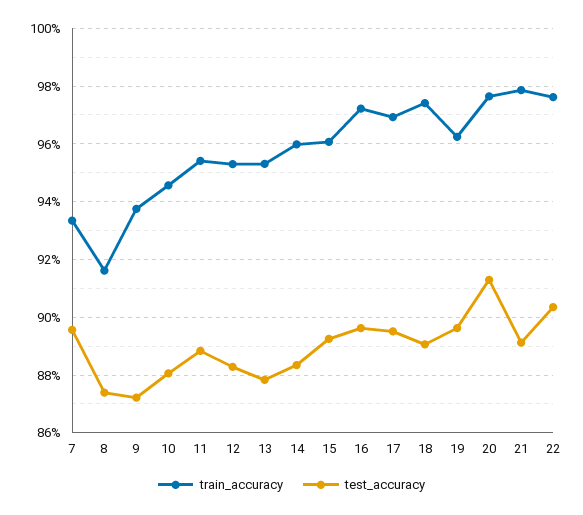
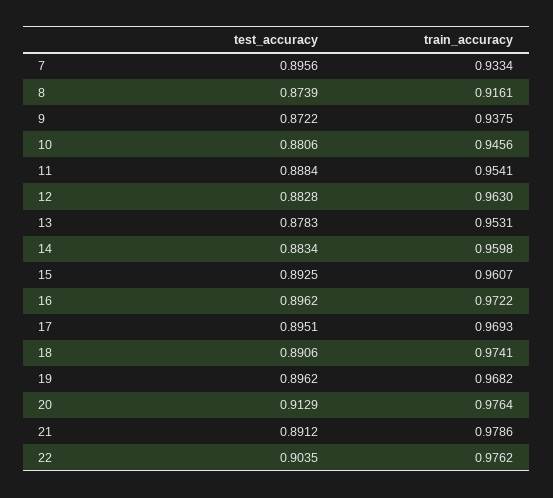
  {
    "train_accuracy": {
      "7": 0.9334,
      "8": 0.9161,
      "9": 0.9375,
      "10": 0.9456,
      "11": 0.9541,
-     "12": 0.9525,
+     "12": 0.963,
      "13": 0.9531,
      "14": 0.9598,
      "15": 0.9607,
      "16": 0.9722,
      "17": 0.9693,
      "18": 0.9741,
-     "19": 0.9625,
+     "19": 0.9682,
      "20": 0.9764,
      "21": 0.9786,
      "22": 0.9762
    },
    "test_accuracy": {
      "7": 0.8956,
      "8": 0.8739,
      "9": 0.8722,
      "10": 0.8806,
      "11": 0.8884,
      "12": 0.8828,
      "13": 0.8783,
      "14": 0.8834,
      "15": 0.8925,
      "16": 0.8962,
      "17": 0.8951,
      "18": 0.8906,
      "19": 0.8962,
      "20": 0.9129,
      "21": 0.8912,
      "22": 0.9035
    }
  }

